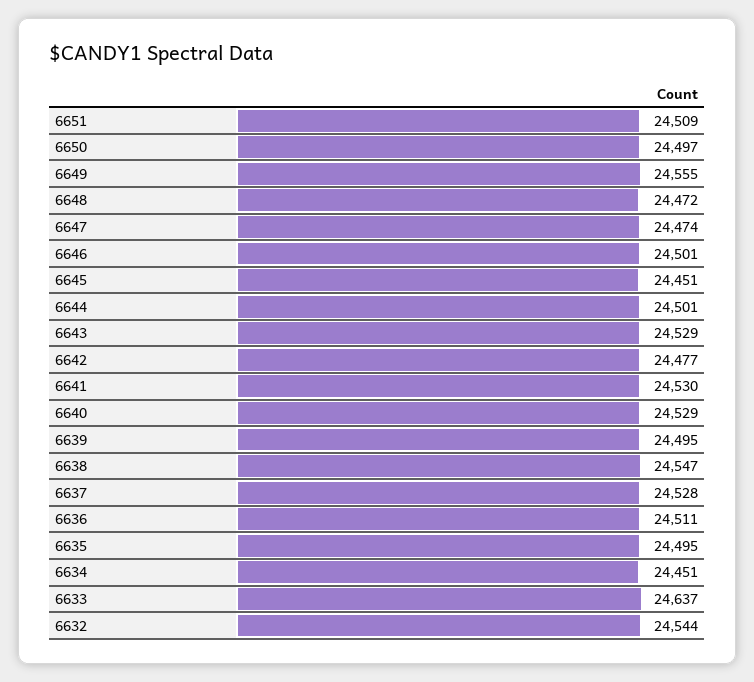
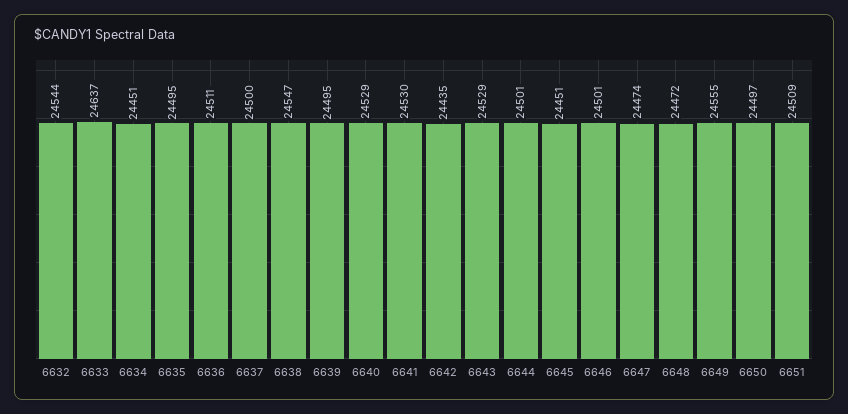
  {
    "6651": 24509,
    "6650": 24497,
    "6649": 24555,
    "6648": 24472,
    "6647": 24474,
    "6646": 24501,
    "6645": 24451,
    "6644": 24501,
    "6643": 24529,
-   "6642": 24477,
+   "6642": 24435,
    "6641": 24530,
    "6640": 24529,
    "6639": 24495,
    "6638": 24547,
-   "6637": 24528,
+   "6637": 24500,
    "6636": 24511,
    "6635": 24495,
    "6634": 24451,
    "6633": 24637,
    "6632": 24544
  }

